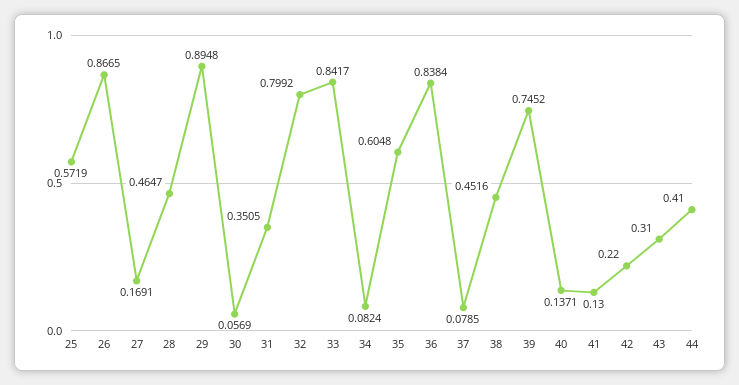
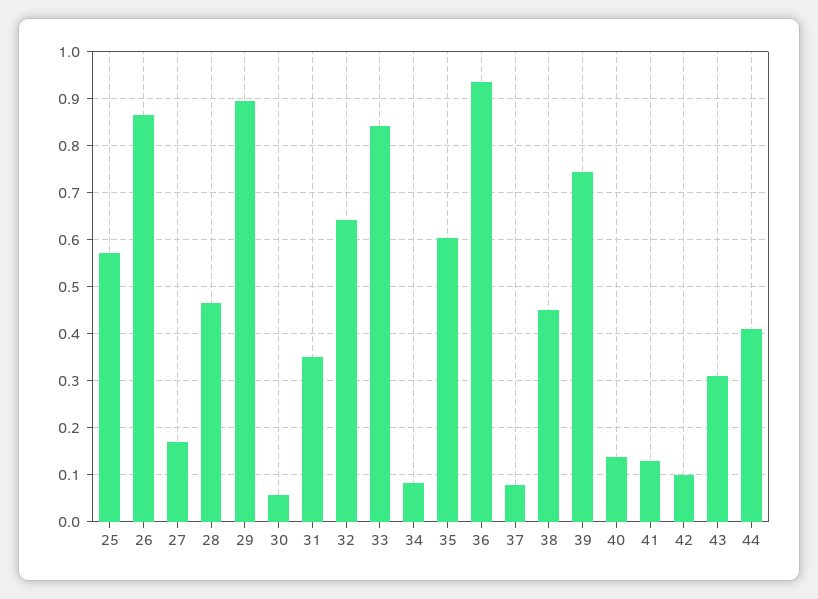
  {
    "25": 0.5719,
    "26": 0.8665,
    "27": 0.1691,
    "28": 0.4647,
    "29": 0.8948,
    "30": 0.0569,
    "31": 0.3505,
-   "32": 0.7992,
+   "32": 0.64,
    "33": 0.8417,
    "34": 0.0824,
    "35": 0.6048,
-   "36": 0.8384,
+   "36": 0.94,
    "37": 0.0785,
    "38": 0.4516,
    "39": 0.7452,
    "40": 0.1371,
    "41": 0.13,
-   "42": 0.22,
+   "42": 0.1,
    "43": 0.31,
    "44": 0.41
  }

